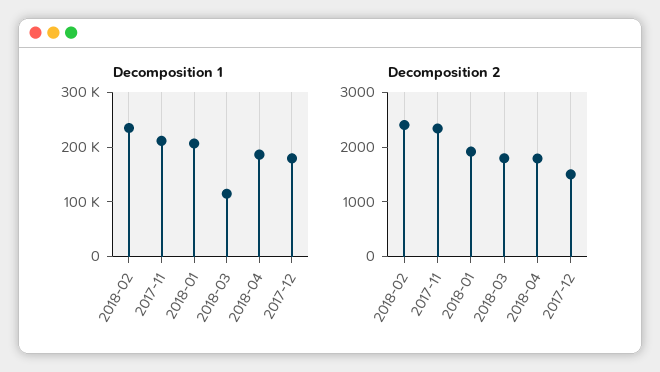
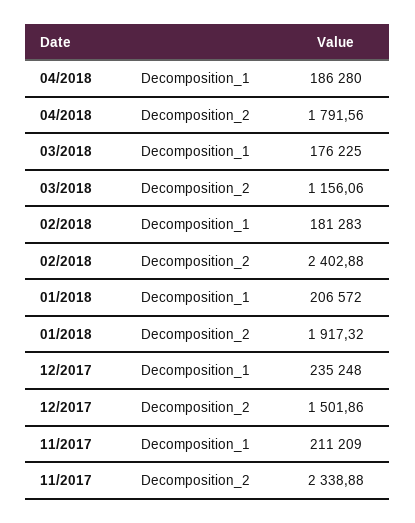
  {
    "Decomposition 1": {
-     "2018-02": 240000,
+     "2018-02": 181283,
      "2017-11": 211209,
      "2018-01": 206572,
-     "2018-03": 120000,
+     "2018-03": 176225,
      "2018-04": 186280,
-     "2017-12": 180000
+     "2017-12": 235248
    },
    "Decomposition 2": {
      "2018-02": 2402.88,
      "2017-11": 2338.88,
      "2018-01": 1917.32,
-     "2018-03": 1800,
+     "2018-03": 1156.06,
      "2018-04": 1791.56,
      "2017-12": 1501.86
    }
  }

